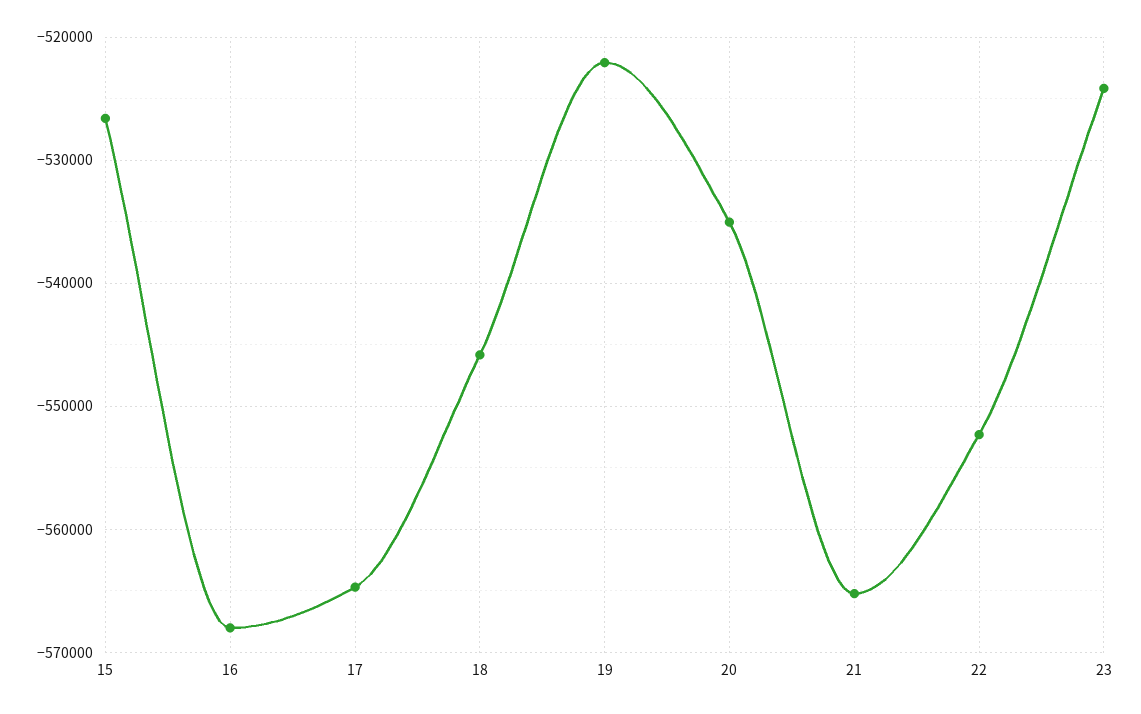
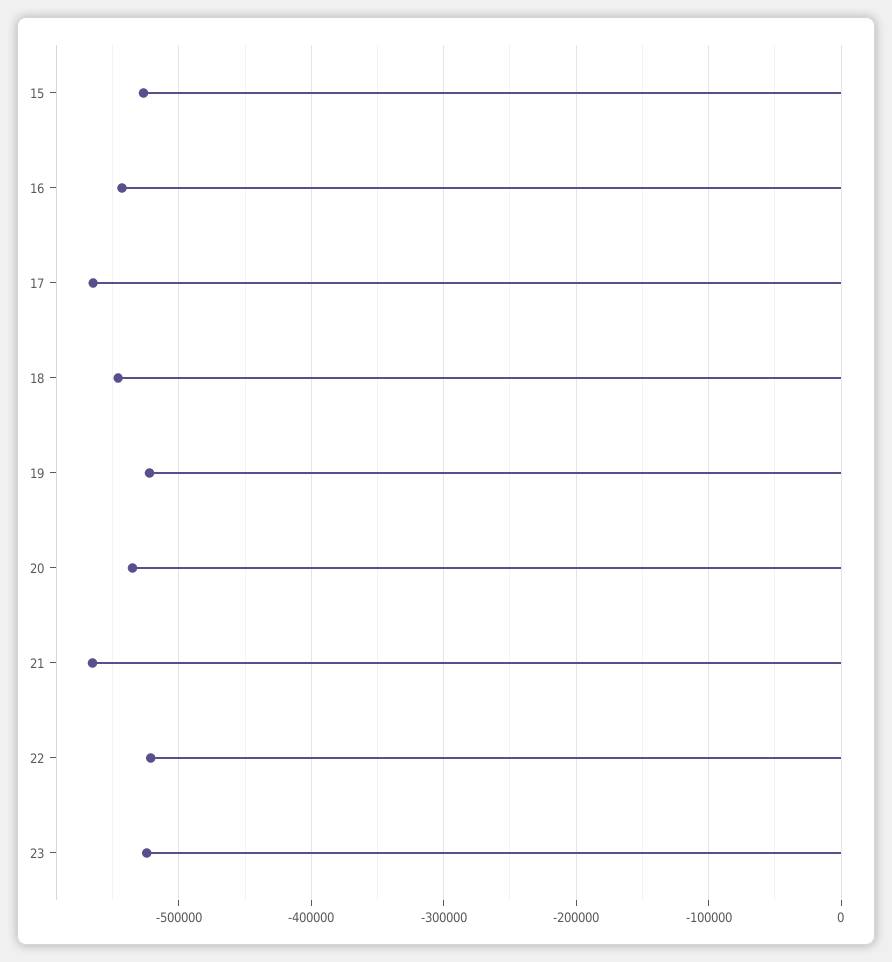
  {
    "15": -527000,
-   "16": -568000,
+   "16": -540000,
    "17": -565000,
    "18": -546000,
    "19": -522000,
    "20": -535000,
    "21": -565000,
-   "22": -552000,
+   "22": -520000,
    "23": -524000
  }

